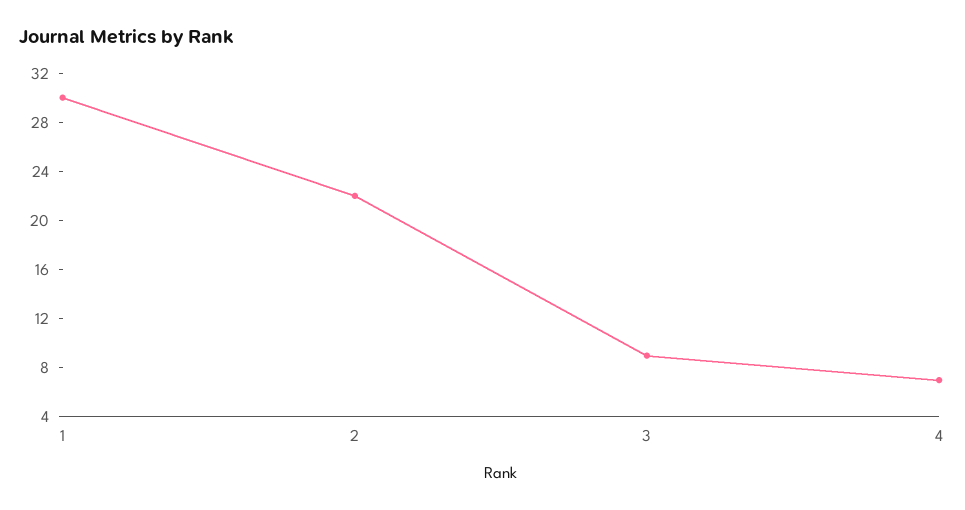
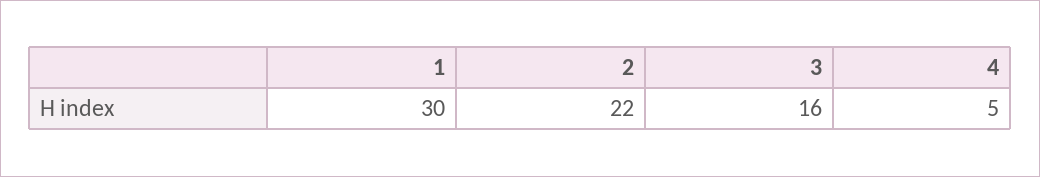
  {
    "1": 30,
    "2": 22,
-   "3": 9,
+   "3": 16,
-   "4": 7
+   "4": 5
  }

